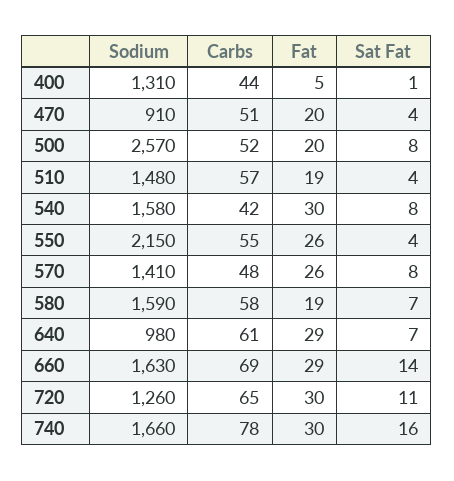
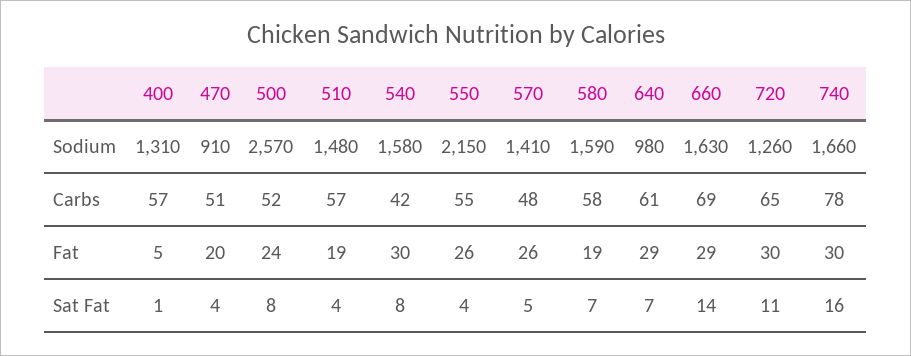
  {
    "Sodium": {
      "400": 1310,
      "470": 910,
      "500": 2570,
      "510": 1480,
      "540": 1580,
      "550": 2150,
      "570": 1410,
      "580": 1590,
      "640": 980,
      "660": 1630,
      "720": 1260,
      "740": 1660
    },
    "Carbs": {
-     "400": 44,
+     "400": 57,
      "470": 51,
      "500": 52,
      "510": 57,
      "540": 42,
      "550": 55,
      "570": 48,
      "580": 58,
      "640": 61,
      "660": 69,
      "720": 65,
      "740": 78
    },
    "Fat": {
      "400": 5,
      "470": 20,
-     "500": 20,
+     "500": 24,
      "510": 19,
      "540": 30,
      "550": 26,
      "570": 26,
      "580": 19,
      "640": 29,
      "660": 29,
      "720": 30,
      "740": 30
    },
    "Sat Fat": {
      "400": 1,
      "470": 4,
      "500": 8,
      "510": 4,
      "540": 8,
      "550": 4,
-     "570": 8,
+     "570": 5,
      "580": 7,
      "640": 7,
      "660": 14,
      "720": 11,
      "740": 16
    }
  }

